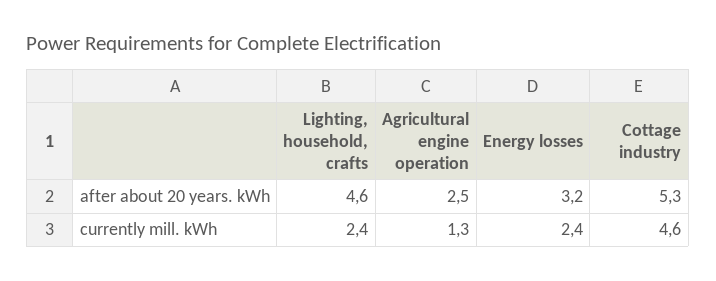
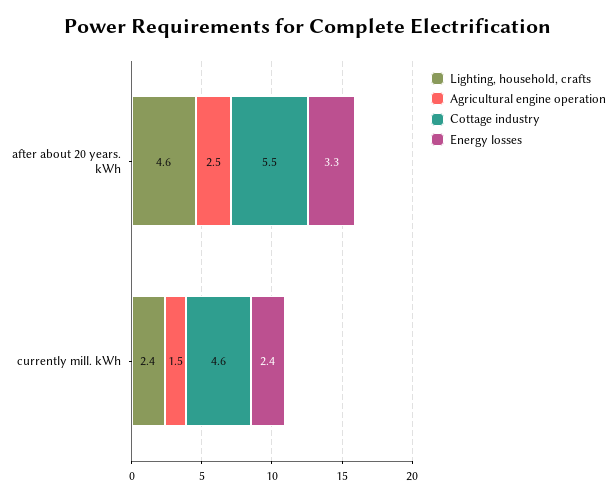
  {
    "Lighting, household, crafts": {
      "after about 20 years. kWh": 4.6,
      "currently mill. kWh": 2.4
    },
    "Agricultural engine operation": {
      "after about 20 years. kWh": 2.5,
-     "currently mill. kWh": 1.3
+     "currently mill. kWh": 1.5
    },
    "Energy losses": {
-     "after about 20 years. kWh": 3.2,
+     "after about 20 years. kWh": 3.3,
      "currently mill. kWh": 2.4
    },
    "Cottage industry": {
-     "after about 20 years. kWh": 5.3,
+     "after about 20 years. kWh": 5.5,
      "currently mill. kWh": 4.6
    }
  }

